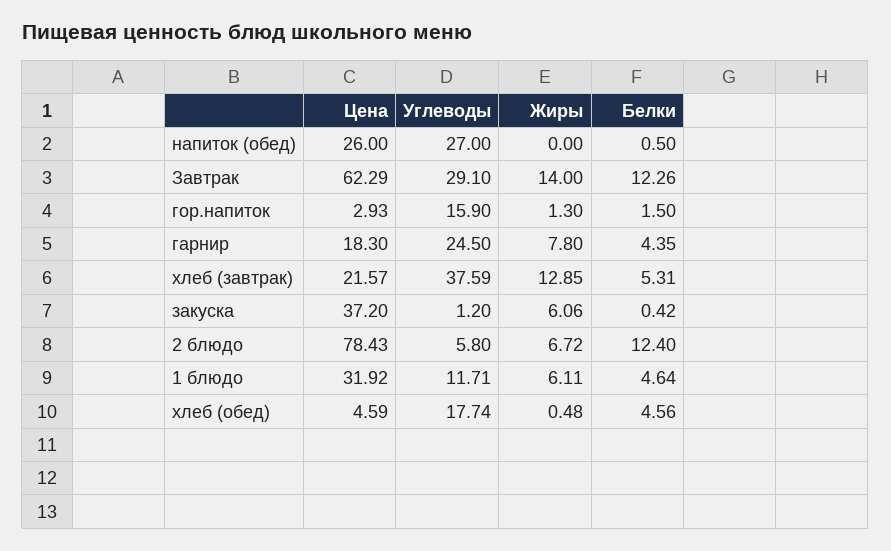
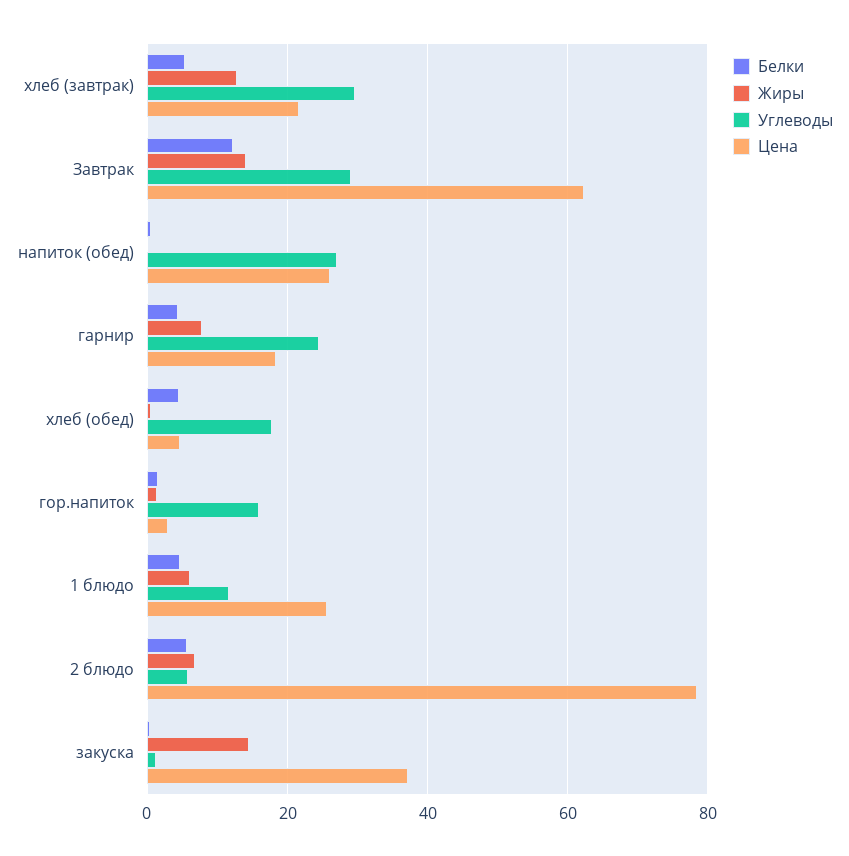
  {
    "Цена": {
      "напиток (обед)": 26,
      "Завтрак": 62.29,
      "гор.напиток": 2.93,
      "гарнир": 18.3,
      "хлеб (завтрак)": 21.57,
      "закуска": 37.2,
      "2 блюдо": 78.43,
-     "1 блюдо": 31.92,
+     "1 блюдо": 26,
      "хлеб (обед)": 4.59
    },
    "Углеводы": {
      "напиток (обед)": 27,
      "Завтрак": 29.1,
      "гор.напиток": 15.9,
      "гарнир": 24.5,
-     "хлеб (завтрак)": 37.59,
+     "хлеб (завтрак)": 30,
      "закуска": 1.2,
      "2 блюдо": 5.8,
      "1 блюдо": 11.71,
      "хлеб (обед)": 17.74
    },
    "Жиры": {
      "напиток (обед)": 0,
      "Завтрак": 14,
      "гор.напиток": 1.3,
      "гарнир": 7.8,
      "хлеб (завтрак)": 12.85,
-     "закуска": 6.06,
+     "закуска": 14,
      "2 блюдо": 6.72,
      "1 блюдо": 6.11,
      "хлеб (обед)": 0.48
    },
    "Белки": {
      "напиток (обед)": 0.5,
      "Завтрак": 12.26,
      "гор.напиток": 1.5,
      "гарнир": 4.35,
      "хлеб (завтрак)": 5.31,
      "закуска": 0.42,
-     "2 блюдо": 12.4,
+     "2 блюдо": 6,
      "1 блюдо": 4.64,
      "хлеб (обед)": 4.56
    }
  }

